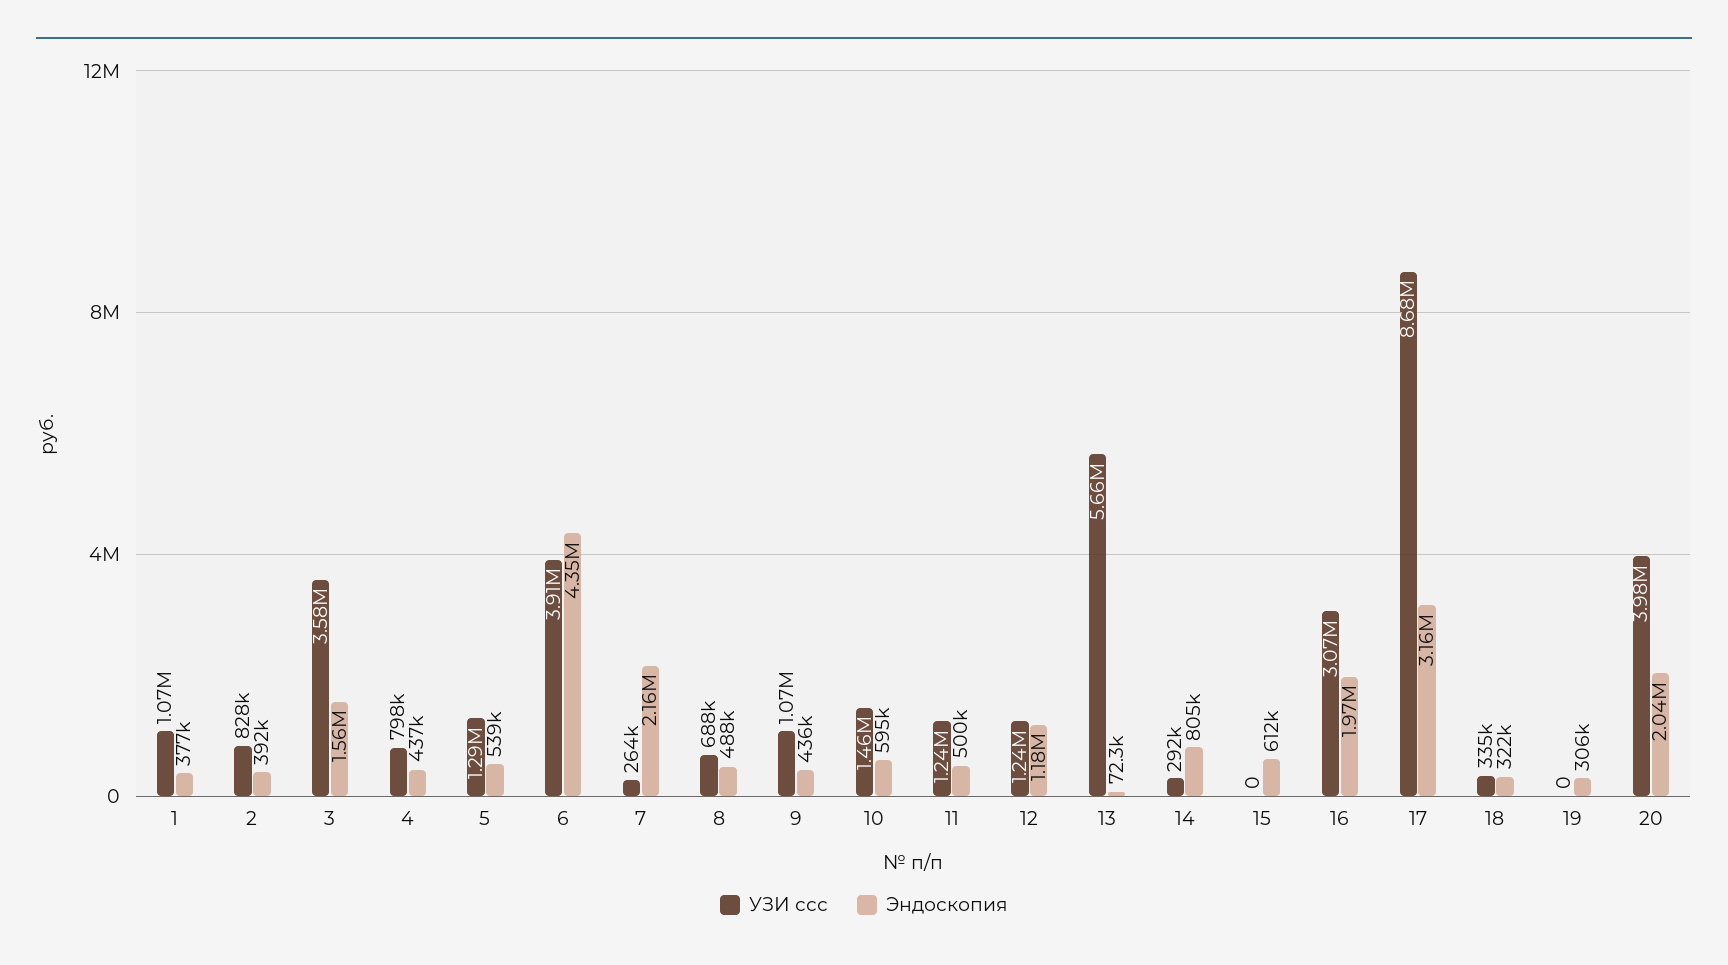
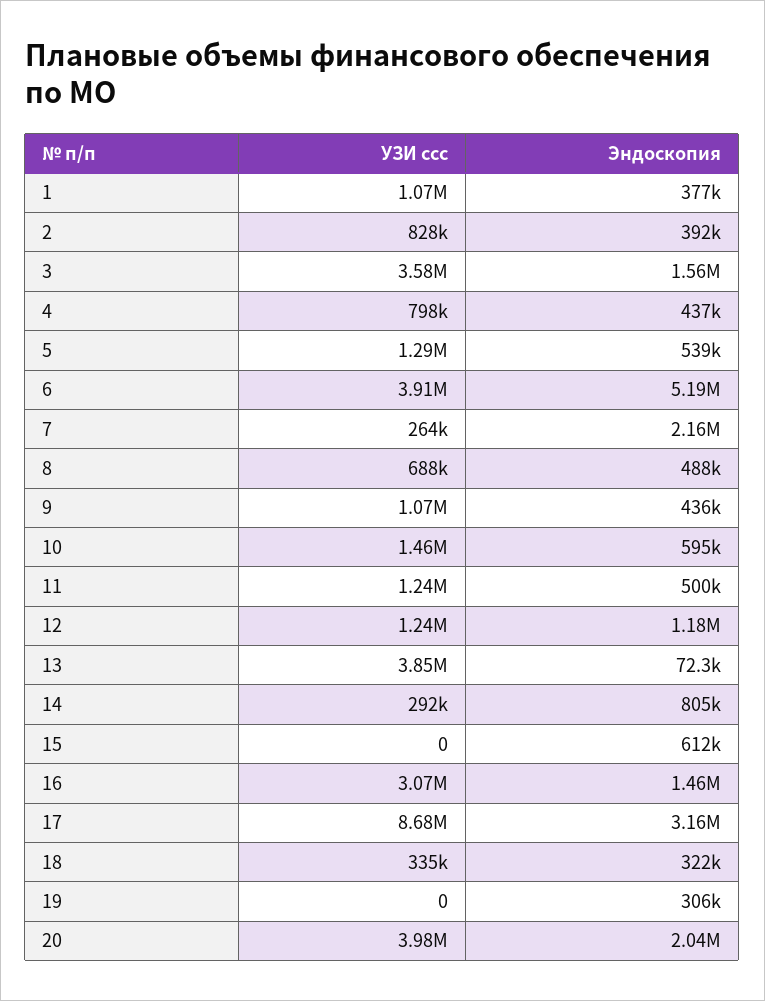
  {
    "УЗИ ссс": {
      "1": 1070000,
      "2": 828000,
      "3": 3580000,
      "4": 798000,
      "5": 1290000,
      "6": 3910000,
      "7": 264000,
      "8": 688000,
      "9": 1070000,
      "10": 1460000,
      "11": 1240000,
      "12": 1240000,
-     "13": 5660000,
+     "13": 3850000,
      "14": 292000,
      "15": 0,
      "16": 3070000,
      "17": 8680000,
      "18": 335000,
      "19": 0,
      "20": 3980000
    },
    "Эндоскопия": {
      "1": 377000,
      "2": 392000,
      "3": 1560000,
      "4": 437000,
      "5": 539000,
-     "6": 4350000,
+     "6": 5190000,
      "7": 2160000,
      "8": 488000,
      "9": 436000,
      "10": 595000,
      "11": 500000,
      "12": 1180000,
      "13": 72300,
      "14": 805000,
      "15": 612000,
-     "16": 1970000,
+     "16": 1460000,
      "17": 3160000,
      "18": 322000,
      "19": 306000,
      "20": 2040000
    }
  }

